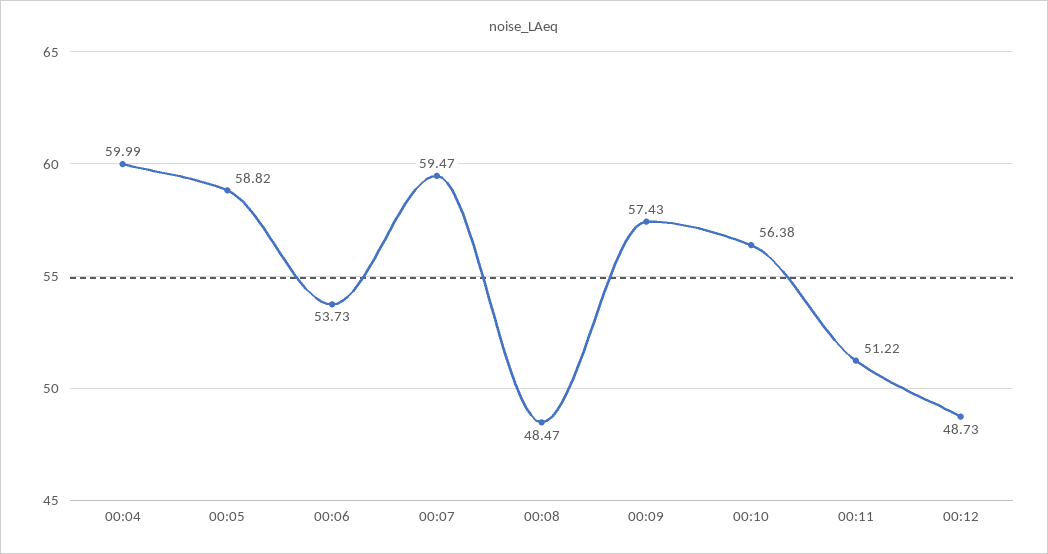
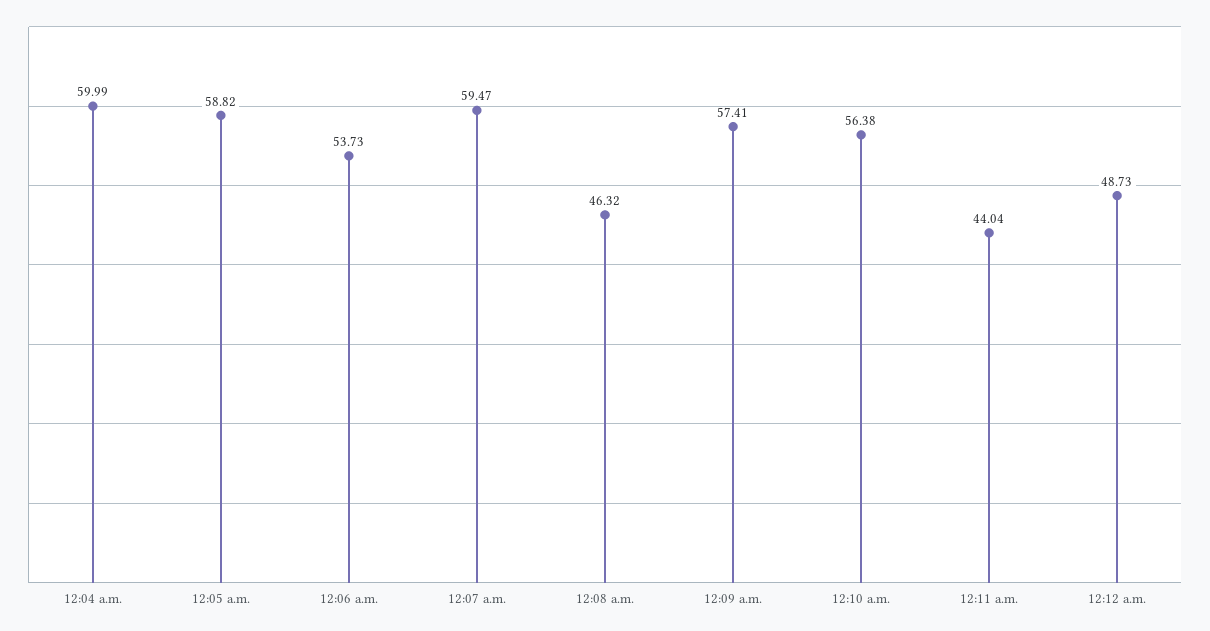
  {
    "00:04": 59.99,
    "00:05": 58.82,
    "00:06": 53.73,
    "00:07": 59.47,
-   "00:08": 48.47,
+   "00:08": 46.32,
-   "00:09": 57.43,
+   "00:09": 57.41,
    "00:10": 56.38,
-   "00:11": 51.22,
+   "00:11": 44.04,
    "00:12": 48.73
  }

